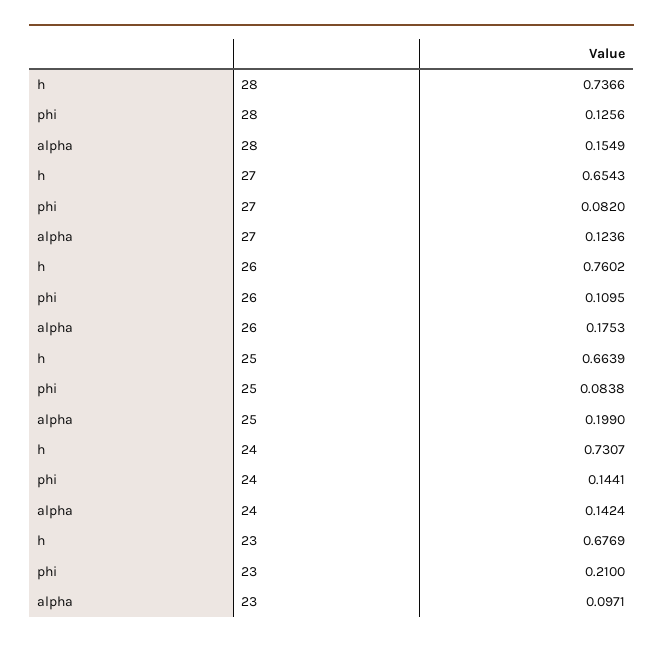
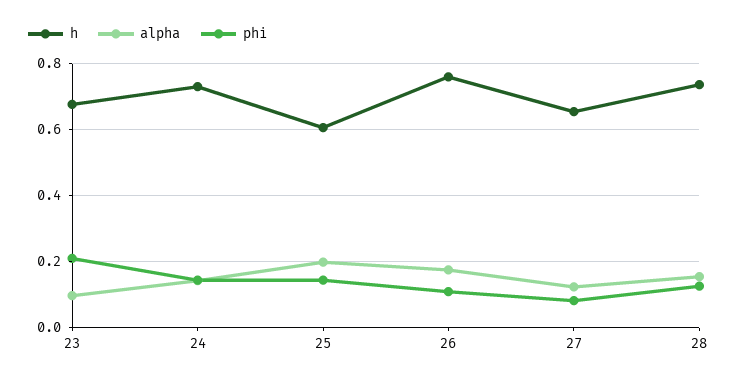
  {
    "h": {
      "28": 0.7366,
      "27": 0.6543,
      "26": 0.7602,
-     "25": 0.6639,
+     "25": 0.6,
      "24": 0.7307,
      "23": 0.6769
    },
    "phi": {
      "28": 0.1256,
      "27": 0.082,
      "26": 0.1095,
-     "25": 0.0838,
+     "25": 0.14,
      "24": 0.1441,
      "23": 0.21
    },
    "alpha": {
      "28": 0.1549,
      "27": 0.1236,
      "26": 0.1753,
      "25": 0.199,
      "24": 0.1424,
      "23": 0.0971
    }
  }

